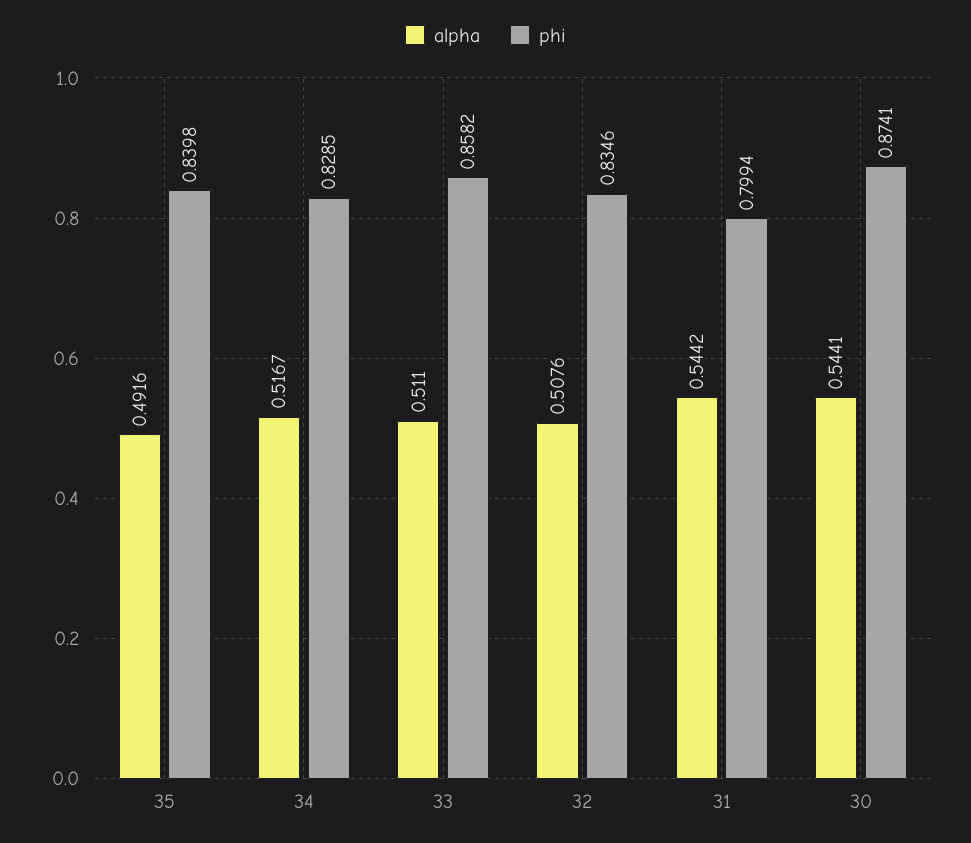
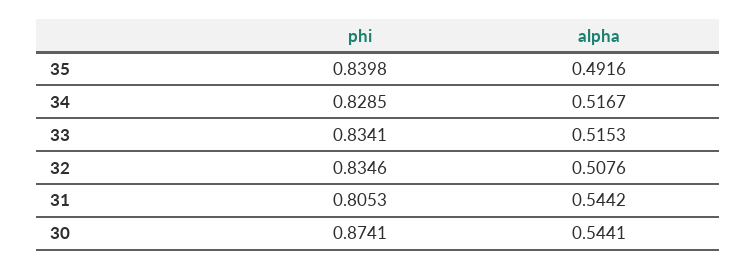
  {
    "alpha": {
      "35": 0.4916,
      "34": 0.5167,
-     "33": 0.511,
+     "33": 0.5153,
      "32": 0.5076,
      "31": 0.5442,
      "30": 0.5441
    },
    "phi": {
      "35": 0.8398,
      "34": 0.8285,
-     "33": 0.8582,
+     "33": 0.8341,
      "32": 0.8346,
-     "31": 0.7994,
+     "31": 0.8053,
      "30": 0.8741
    }
  }

